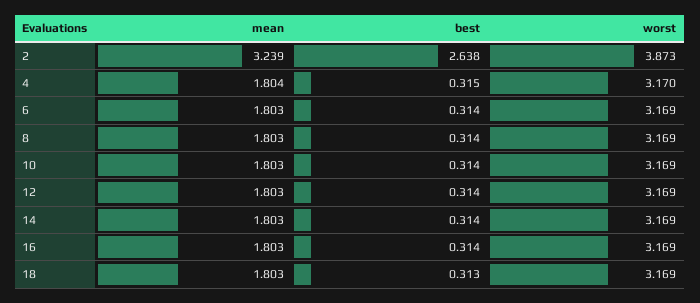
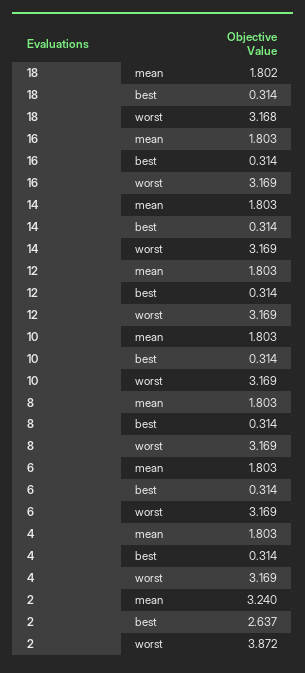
  {
    "mean": {
-     "2": 3.239,
+     "2": 3.24,
-     "4": 1.804,
+     "4": 1.803,
      "6": 1.803,
      "8": 1.803,
      "10": 1.803,
      "12": 1.803,
      "14": 1.803,
      "16": 1.803,
-     "18": 1.803
+     "18": 1.802
    },
    "best": {
-     "2": 2.638,
+     "2": 2.637,
-     "4": 0.315,
+     "4": 0.314,
      "6": 0.314,
      "8": 0.314,
      "10": 0.314,
      "12": 0.314,
      "14": 0.314,
      "16": 0.314,
-     "18": 0.313
+     "18": 0.314
    },
    "worst": {
-     "2": 3.873,
+     "2": 3.872,
-     "4": 3.17,
+     "4": 3.169,
      "6": 3.169,
      "8": 3.169,
      "10": 3.169,
      "12": 3.169,
      "14": 3.169,
      "16": 3.169,
-     "18": 3.169
+     "18": 3.168
    }
  }

